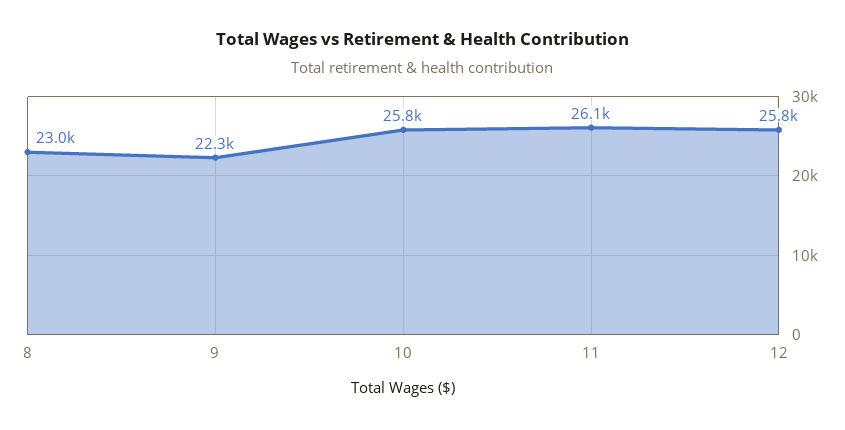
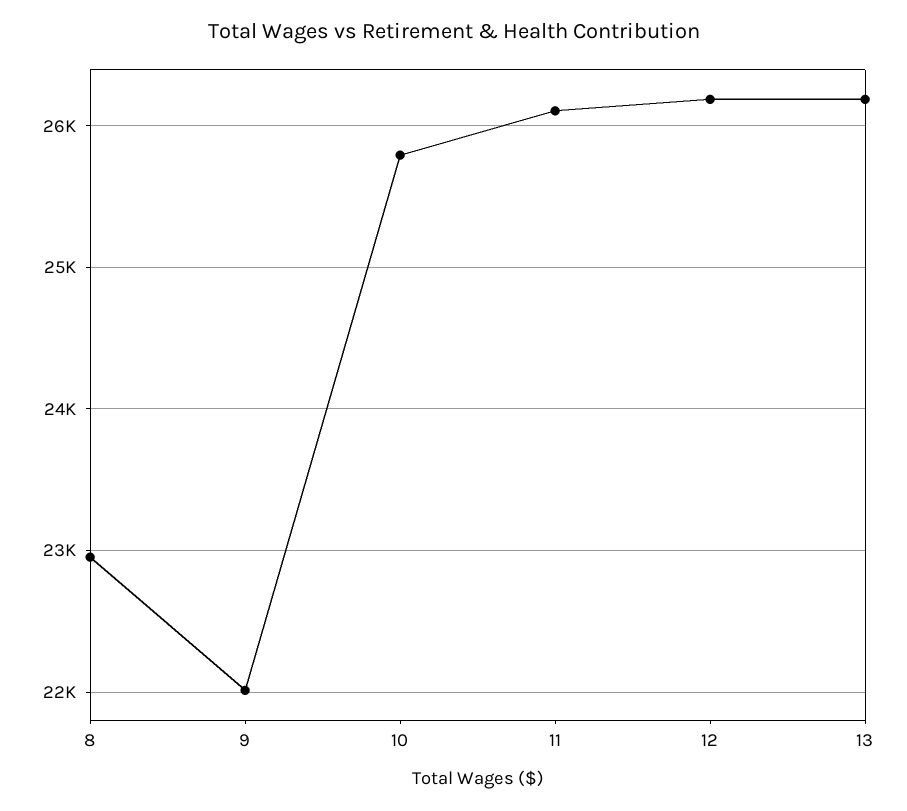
  {
    "8": 23000,
-   "9": 22300,
+   "9": 22000,
    "10": 25800,
    "11": 26100,
-   "12": 25800
+   "12": 26200,
+   "13": 26200
  }

